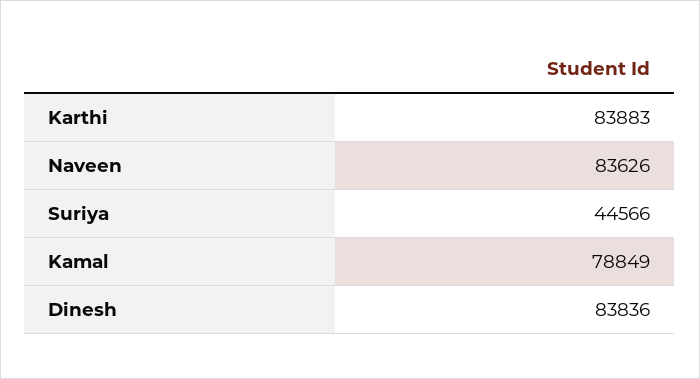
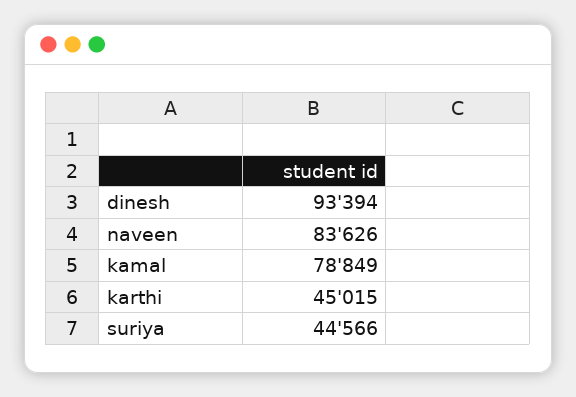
  {
-   "Karthi": 83883,
+   "Karthi": 45015,
    "Naveen": 83626,
    "Suriya": 44566,
    "Kamal": 78849,
-   "Dinesh": 83836
+   "Dinesh": 93394
  }

